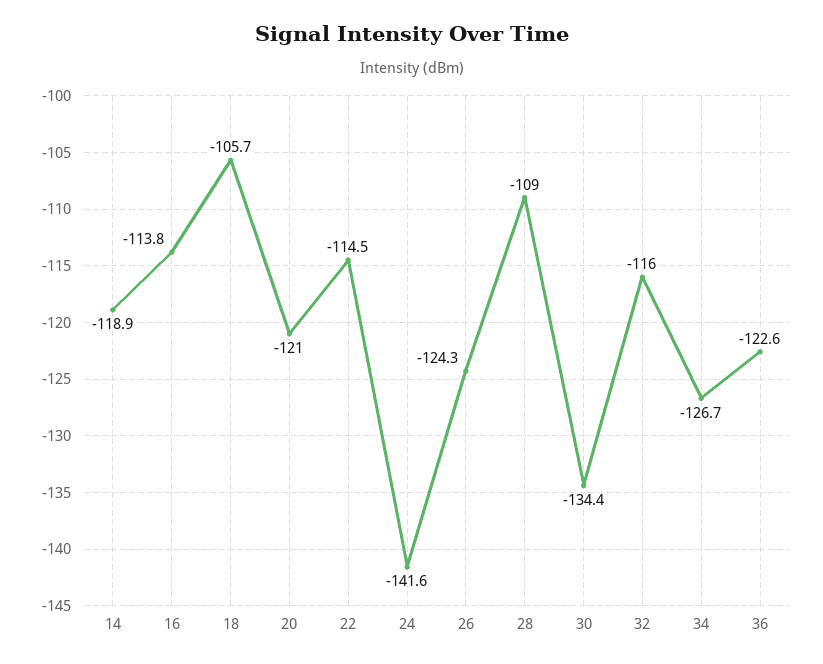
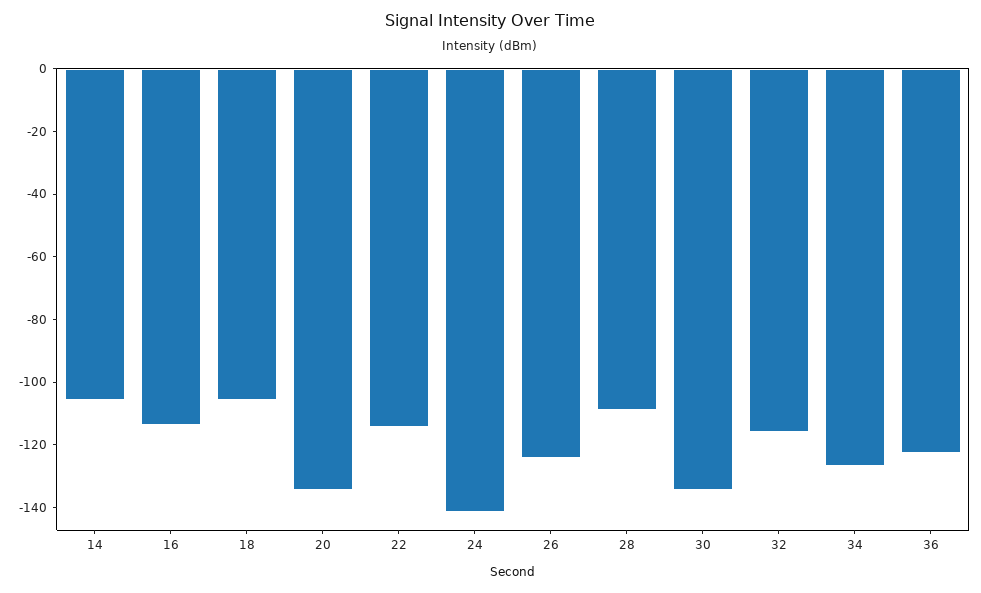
  {
-   "14": -118.9,
+   "14": -105,
    "16": -113.8,
    "18": -105.7,
-   "20": -121,
+   "20": -135,
    "22": -114.5,
    "24": -141.6,
    "26": -124.3,
    "28": -109,
    "30": -134.4,
    "32": -116,
    "34": -126.7,
    "36": -122.6
  }

